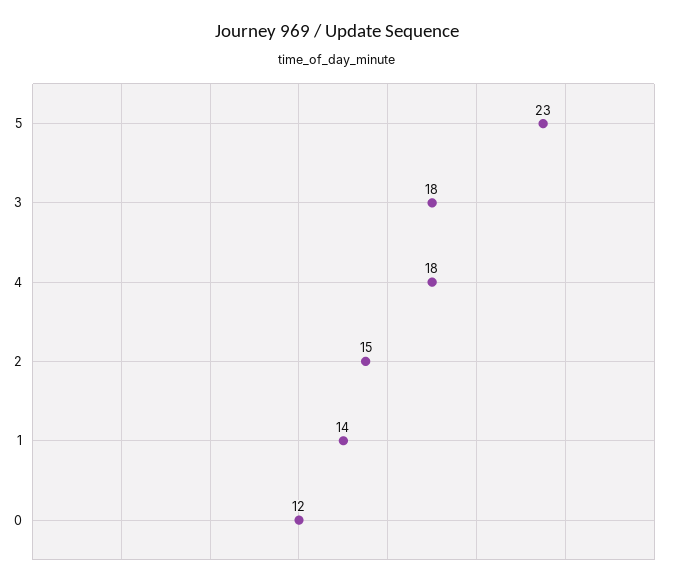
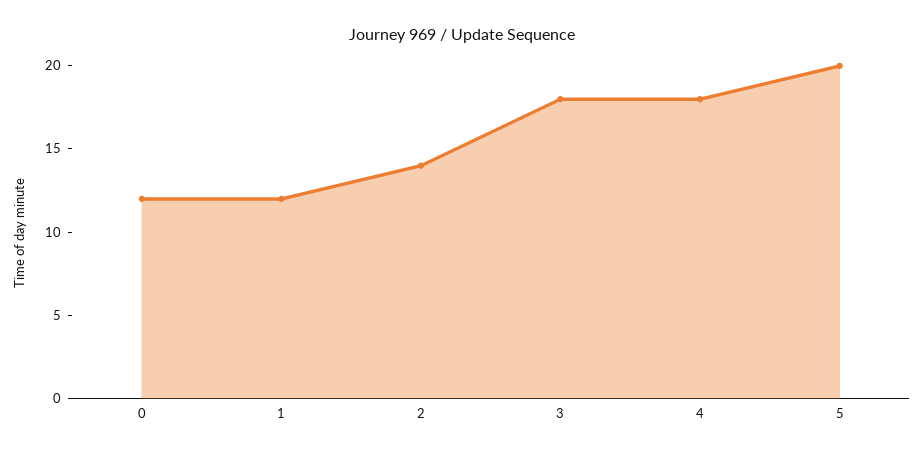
  {
-   "5": 23,
+   "5": 20,
    "3": 18,
    "4": 18,
-   "2": 15,
+   "2": 14,
-   "1": 14,
+   "1": 12,
    "0": 12
  }

